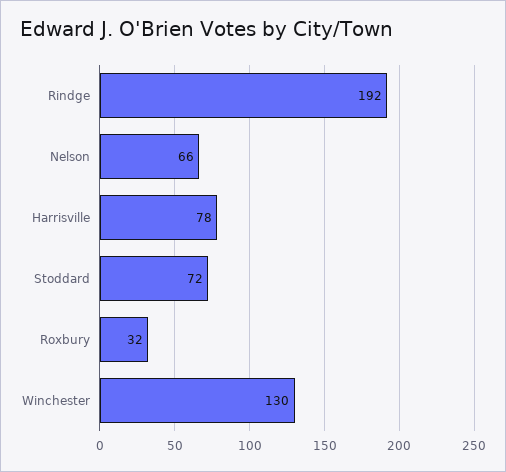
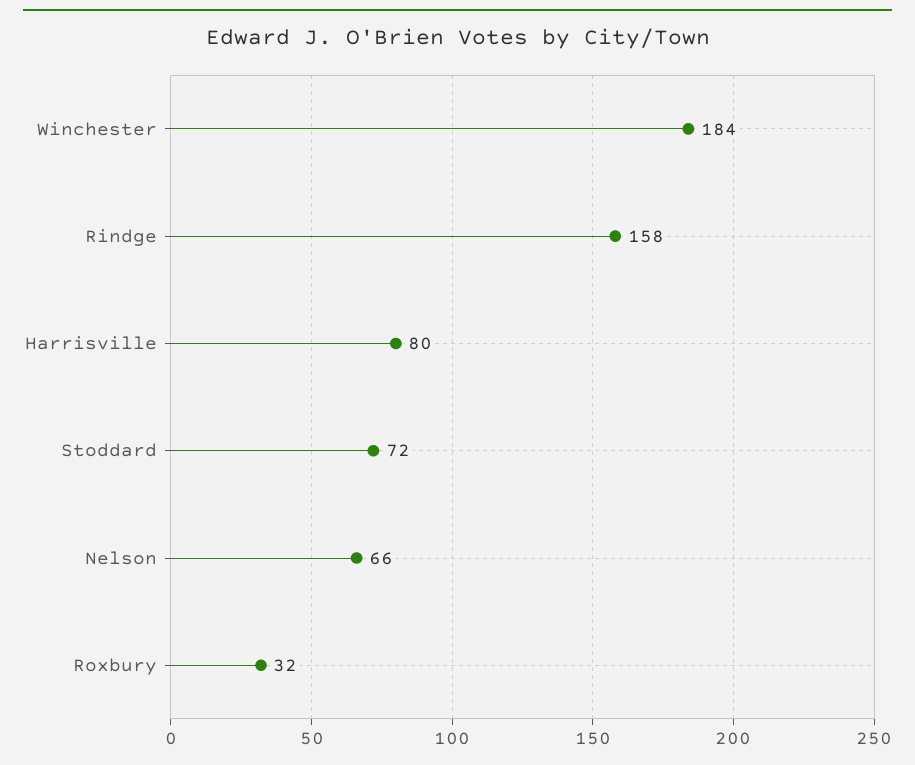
  {
-   "Rindge": 192,
+   "Rindge": 158,
    "Nelson": 66,
-   "Harrisville": 78,
+   "Harrisville": 80,
    "Stoddard": 72,
    "Roxbury": 32,
-   "Winchester": 130
+   "Winchester": 184
  }

